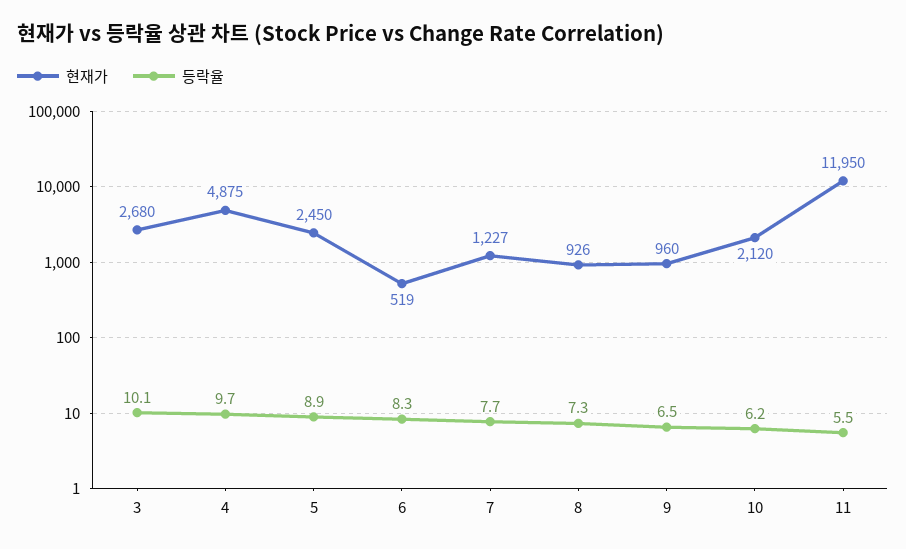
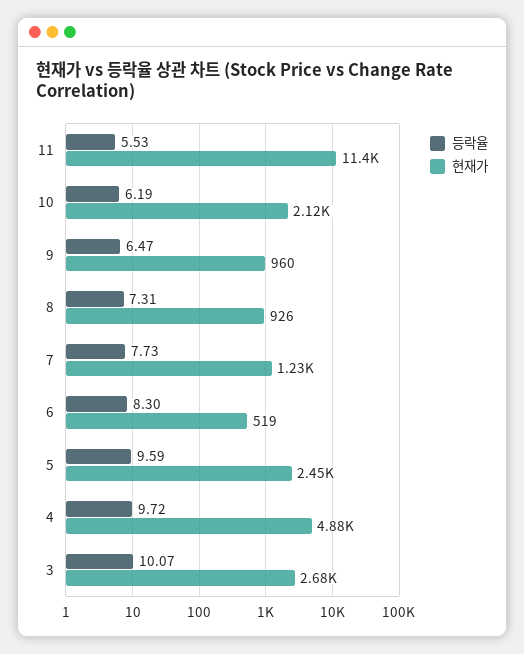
  {
    "현재가": {
      "3": 2680,
      "4": 4875,
      "5": 2450,
      "6": 519,
      "7": 1227,
      "8": 926,
      "9": 960,
      "10": 2120,
-     "11": 11950
+     "11": 11400
    },
    "등락율": {
      "3": 10.07,
      "4": 9.72,
-     "5": 8.9,
+     "5": 9.59,
      "6": 8.3,
      "7": 7.73,
      "8": 7.31,
      "9": 6.47,
      "10": 6.19,
      "11": 5.53
    }
  }

